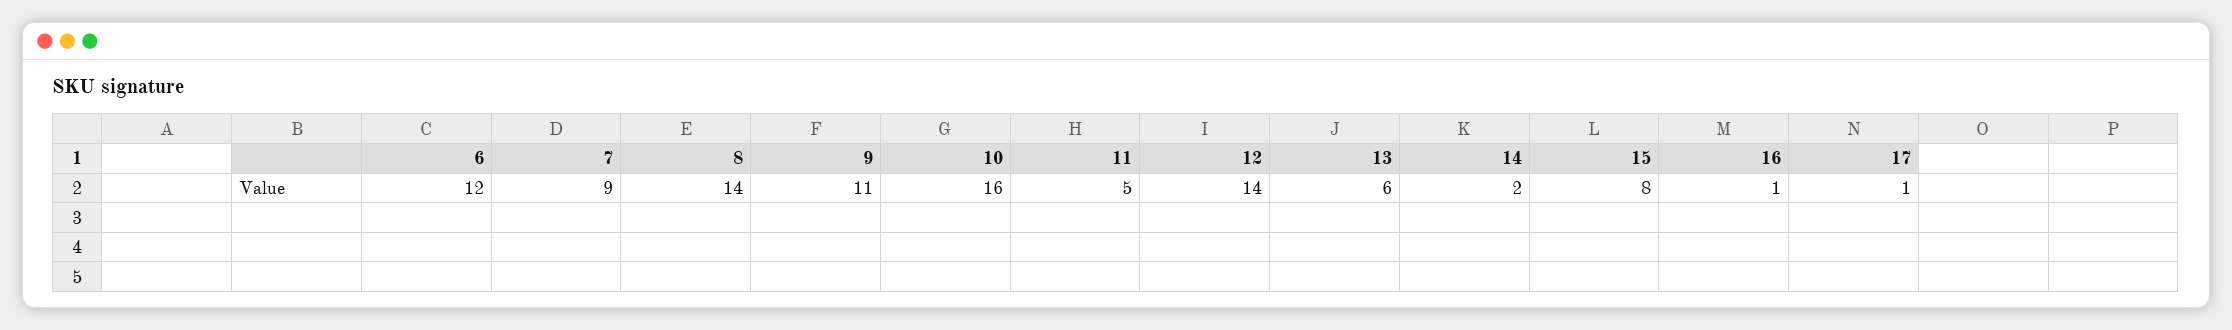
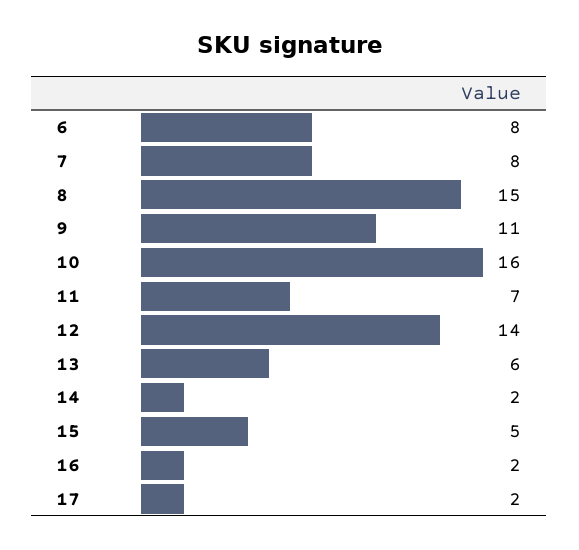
  {
-   "6": 12,
+   "6": 8,
-   "7": 9,
+   "7": 8,
-   "8": 14,
+   "8": 15,
    "9": 11,
    "10": 16,
-   "11": 5,
+   "11": 7,
    "12": 14,
    "13": 6,
    "14": 2,
-   "15": 8,
+   "15": 5,
-   "16": 1,
+   "16": 2,
-   "17": 1
+   "17": 2
  }

